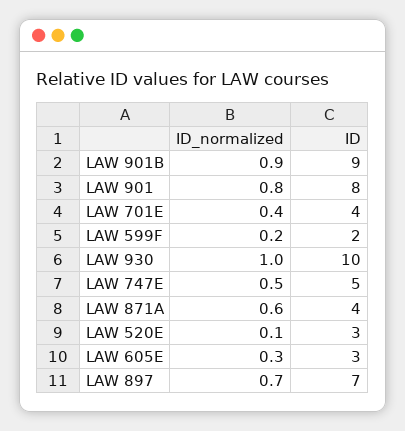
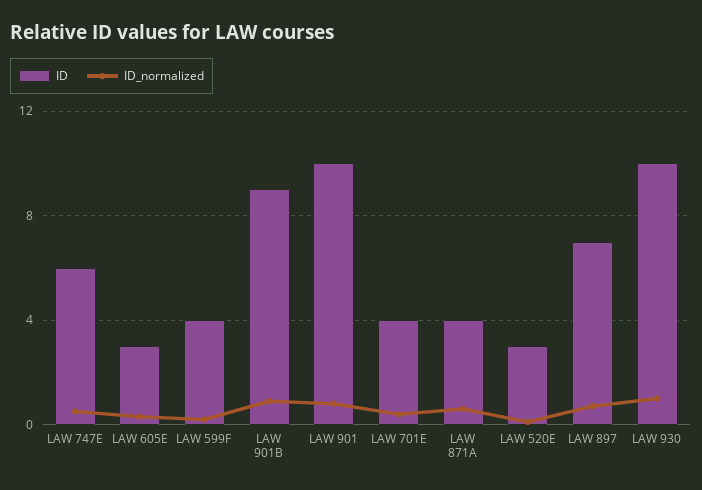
  {
    "ID_normalized": {
      "LAW 901B": 0.9,
      "LAW 901": 0.8,
      "LAW 701E": 0.4,
      "LAW 599F": 0.2,
      "LAW 930": 1,
      "LAW 747E": 0.5,
      "LAW 871A": 0.6,
      "LAW 520E": 0.1,
      "LAW 605E": 0.3,
      "LAW 897": 0.7
    },
    "ID": {
      "LAW 901B": 9,
-     "LAW 901": 8,
+     "LAW 901": 10,
      "LAW 701E": 4,
-     "LAW 599F": 2,
+     "LAW 599F": 4,
      "LAW 930": 10,
-     "LAW 747E": 5,
+     "LAW 747E": 6,
      "LAW 871A": 4,
      "LAW 520E": 3,
      "LAW 605E": 3,
      "LAW 897": 7
    }
  }

